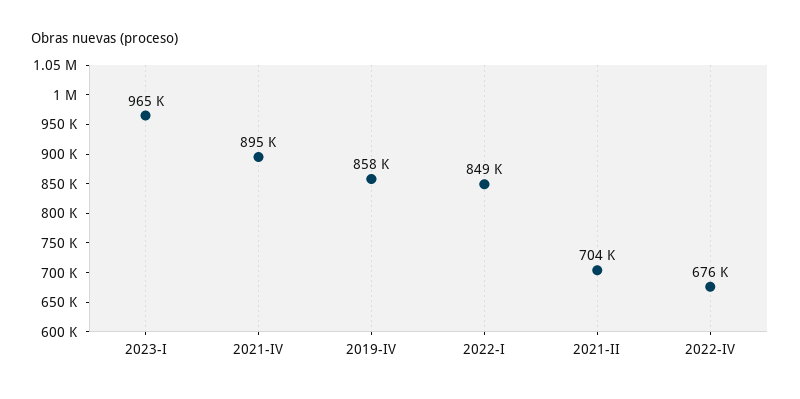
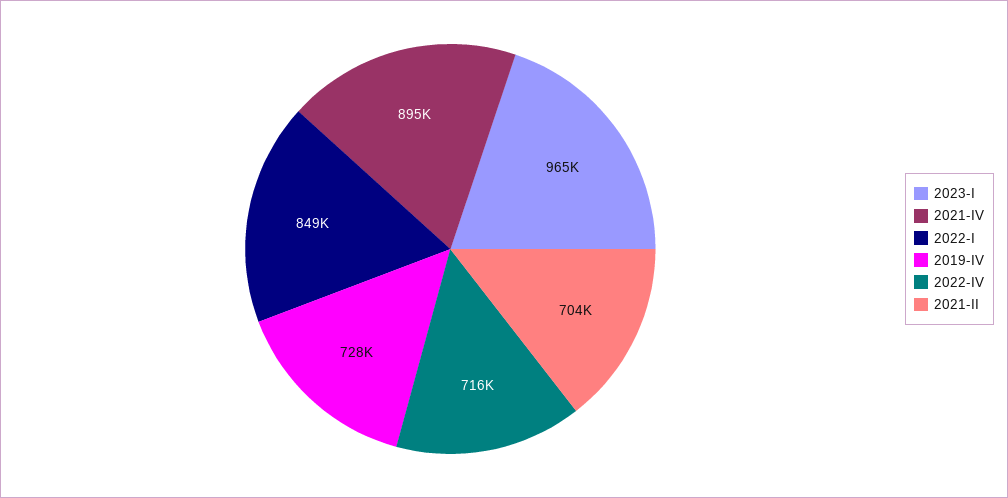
  {
    "2023-I": 965000,
    "2021-IV": 895000,
-   "2019-IV": 858000,
+   "2019-IV": 728000,
    "2022-I": 849000,
    "2021-II": 704000,
-   "2022-IV": 676000
+   "2022-IV": 716000
  }

